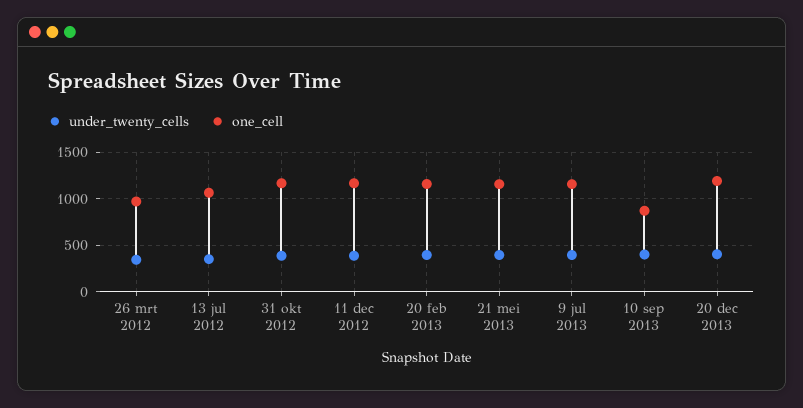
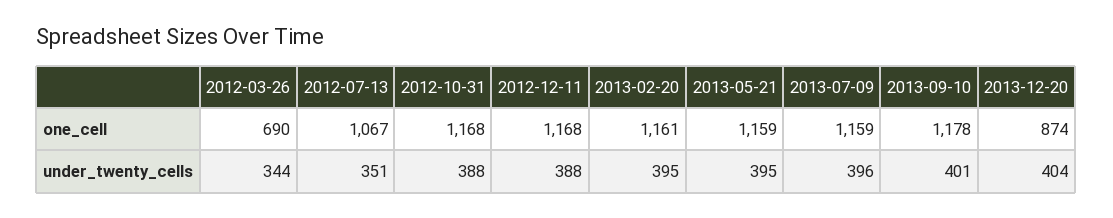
  {
    "under_twenty_cells": {
      "26 mrt 2012": 344,
      "13 jul 2012": 351,
      "31 okt 2012": 388,
      "11 dec 2012": 388,
      "20 feb 2013": 395,
      "21 mei 2013": 395,
      "9 jul 2013": 396,
      "10 sep 2013": 401,
      "20 dec 2013": 404
    },
    "one_cell": {
-     "26 mrt 2012": 1000,
+     "26 mrt 2012": 690,
      "13 jul 2012": 1067,
      "31 okt 2012": 1168,
      "11 dec 2012": 1168,
      "20 feb 2013": 1161,
      "21 mei 2013": 1159,
      "9 jul 2013": 1159,
-     "10 sep 2013": 900,
+     "10 sep 2013": 1178,
-     "20 dec 2013": 1200
+     "20 dec 2013": 874
    }
  }

